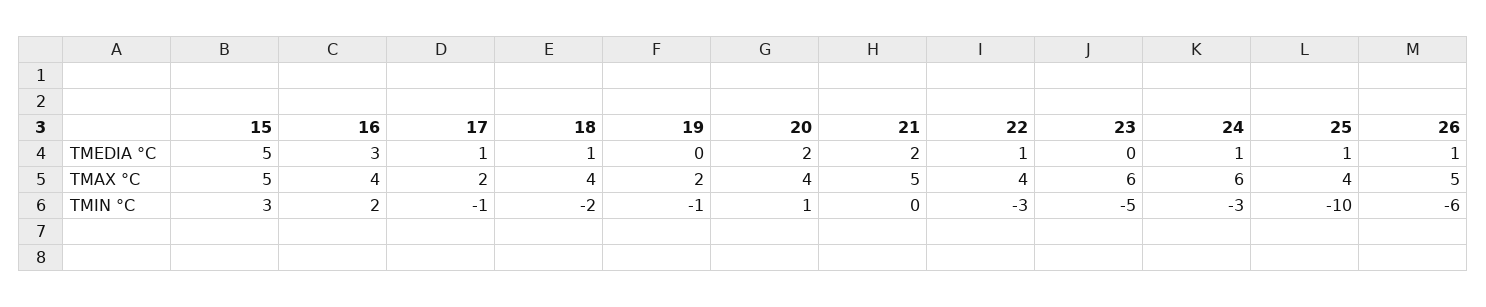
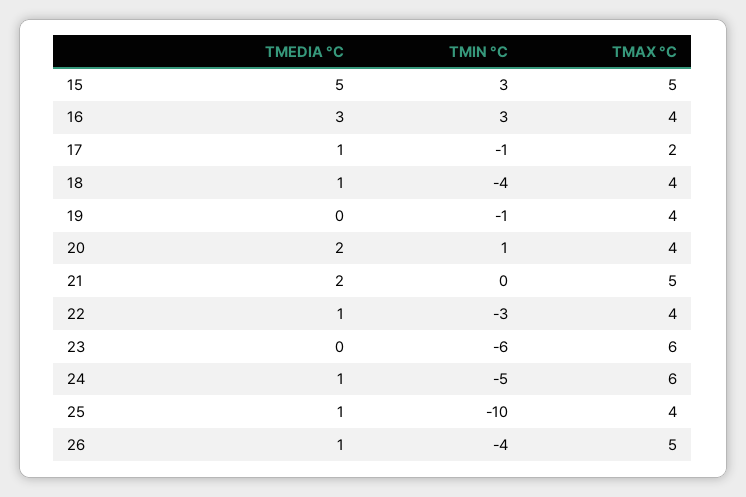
  {
    "15": {
      "TMEDIA °C": 5,
      "TMAX °C": 5,
      "TMIN °C": 3
    },
    "16": {
      "TMEDIA °C": 3,
      "TMAX °C": 4,
-     "TMIN °C": 2
+     "TMIN °C": 3
    },
    "17": {
      "TMEDIA °C": 1,
      "TMAX °C": 2,
      "TMIN °C": -1
    },
    "18": {
      "TMEDIA °C": 1,
      "TMAX °C": 4,
-     "TMIN °C": -2
+     "TMIN °C": -4
    },
    "19": {
      "TMEDIA °C": 0,
-     "TMAX °C": 2,
+     "TMAX °C": 4,
      "TMIN °C": -1
    },
    "20": {
      "TMEDIA °C": 2,
      "TMAX °C": 4,
      "TMIN °C": 1
    },
    "21": {
      "TMEDIA °C": 2,
      "TMAX °C": 5,
      "TMIN °C": 0
    },
    "22": {
      "TMEDIA °C": 1,
      "TMAX °C": 4,
      "TMIN °C": -3
    },
    "23": {
      "TMEDIA °C": 0,
      "TMAX °C": 6,
-     "TMIN °C": -5
+     "TMIN °C": -6
    },
    "24": {
      "TMEDIA °C": 1,
      "TMAX °C": 6,
-     "TMIN °C": -3
+     "TMIN °C": -5
    },
    "25": {
      "TMEDIA °C": 1,
      "TMAX °C": 4,
      "TMIN °C": -10
    },
    "26": {
      "TMEDIA °C": 1,
      "TMAX °C": 5,
-     "TMIN °C": -6
+     "TMIN °C": -4
    }
  }

